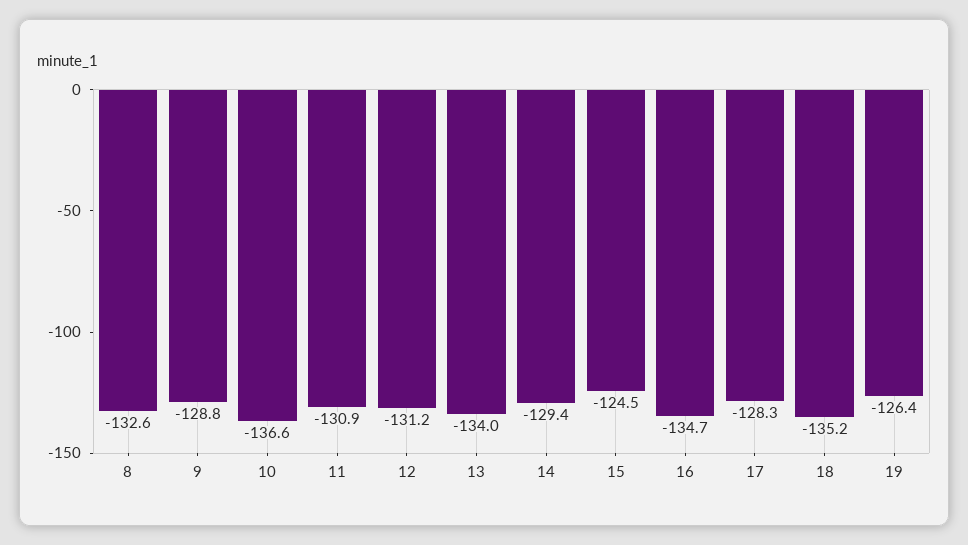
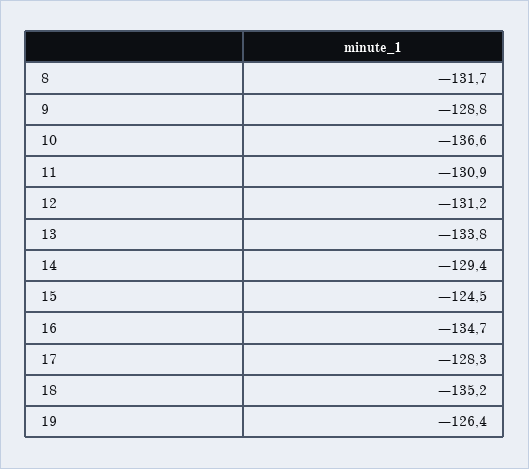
  {
-   "8": -132.6,
+   "8": -131.7,
    "9": -128.8,
    "10": -136.6,
    "11": -130.9,
    "12": -131.2,
-   "13": -134,
+   "13": -133.8,
    "14": -129.4,
    "15": -124.5,
    "16": -134.7,
    "17": -128.3,
    "18": -135.2,
    "19": -126.4
  }

